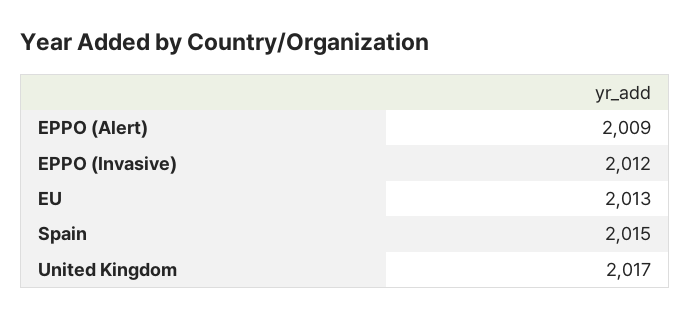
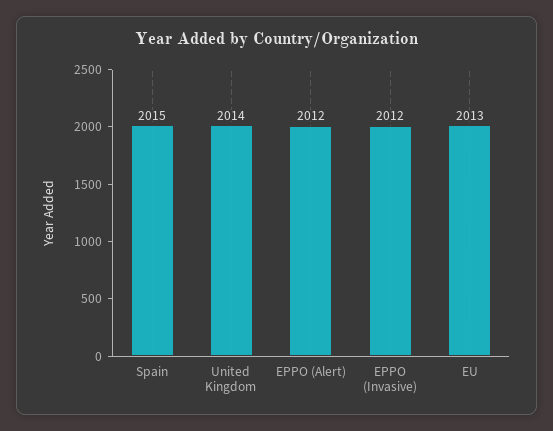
  {
-   "EPPO (Alert)": 2009,
+   "EPPO (Alert)": 2012,
    "EPPO (Invasive)": 2012,
    "EU": 2013,
    "Spain": 2015,
-   "United Kingdom": 2017
+   "United Kingdom": 2014
  }

